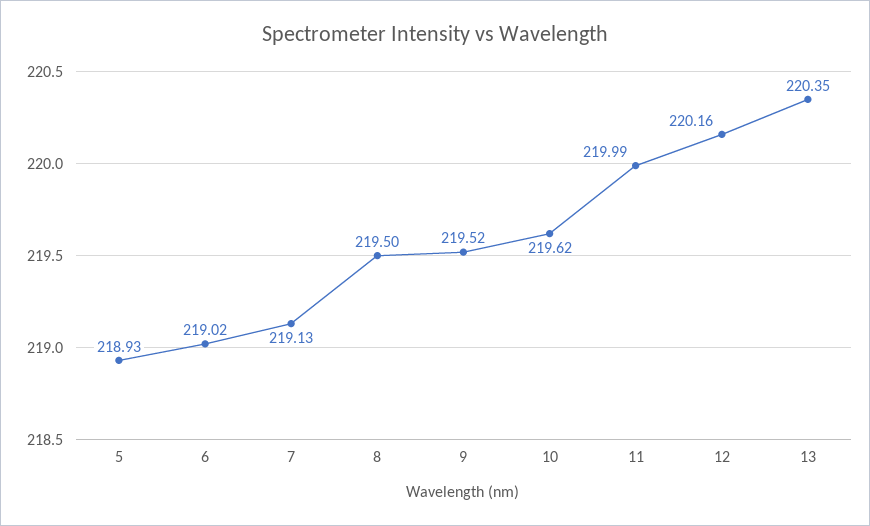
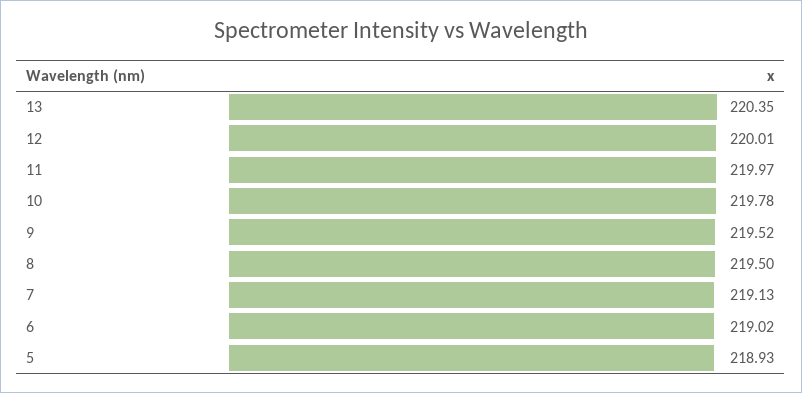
  {
    "5": 218.93,
    "6": 219.02,
    "7": 219.13,
    "8": 219.5,
    "9": 219.52,
-   "10": 219.62,
+   "10": 219.78,
-   "11": 219.99,
+   "11": 219.97,
-   "12": 220.16,
+   "12": 220.01,
    "13": 220.35
  }

